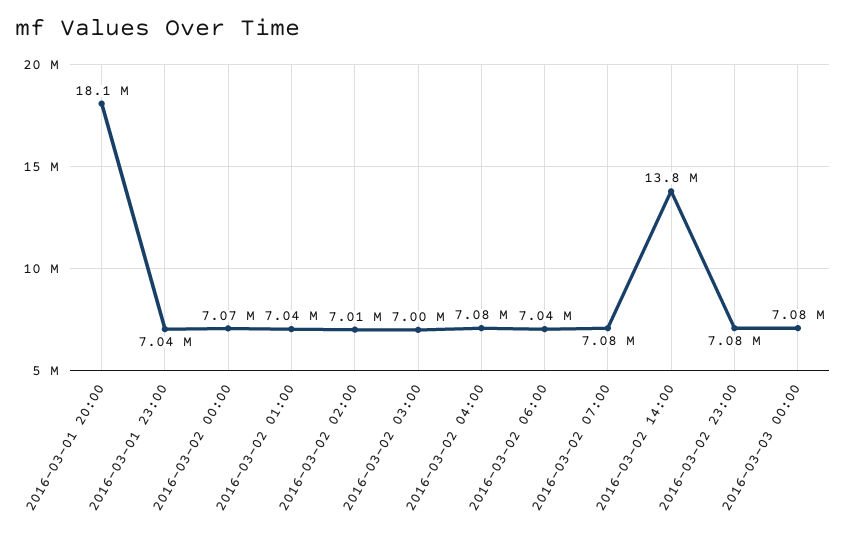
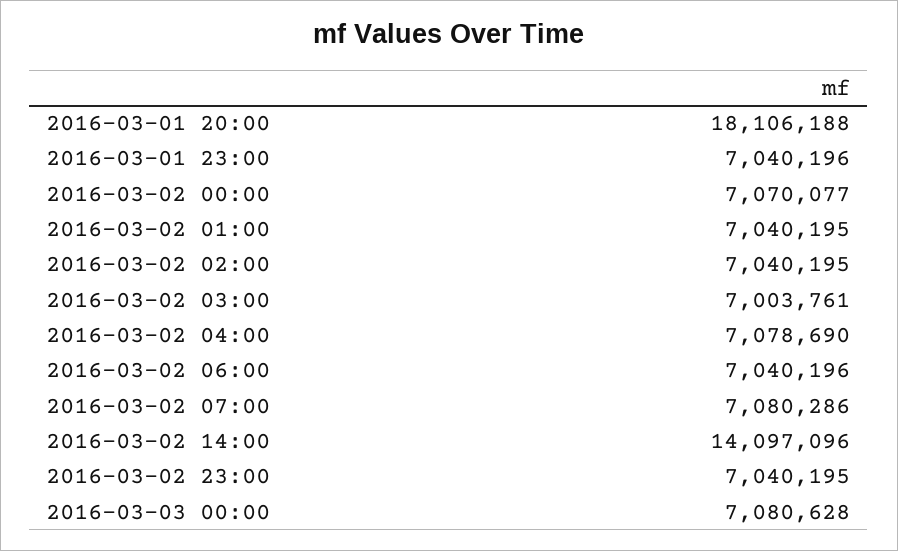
  {
    "2016-03-01 20:00": 18106188,
    "2016-03-01 23:00": 7040196,
    "2016-03-02 00:00": 7070077,
    "2016-03-02 01:00": 7040195,
-   "2016-03-02 02:00": 7010000,
+   "2016-03-02 02:00": 7040195,
    "2016-03-02 03:00": 7003761,
    "2016-03-02 04:00": 7078690,
    "2016-03-02 06:00": 7040196,
    "2016-03-02 07:00": 7080286,
-   "2016-03-02 14:00": 13800000,
+   "2016-03-02 14:00": 14097096,
-   "2016-03-02 23:00": 7080000,
+   "2016-03-02 23:00": 7040195,
    "2016-03-03 00:00": 7080628
  }

